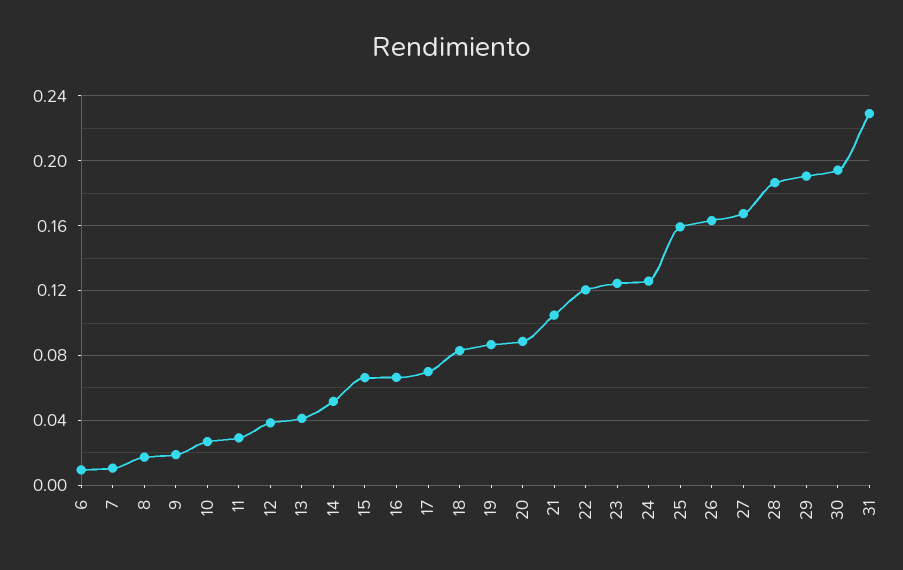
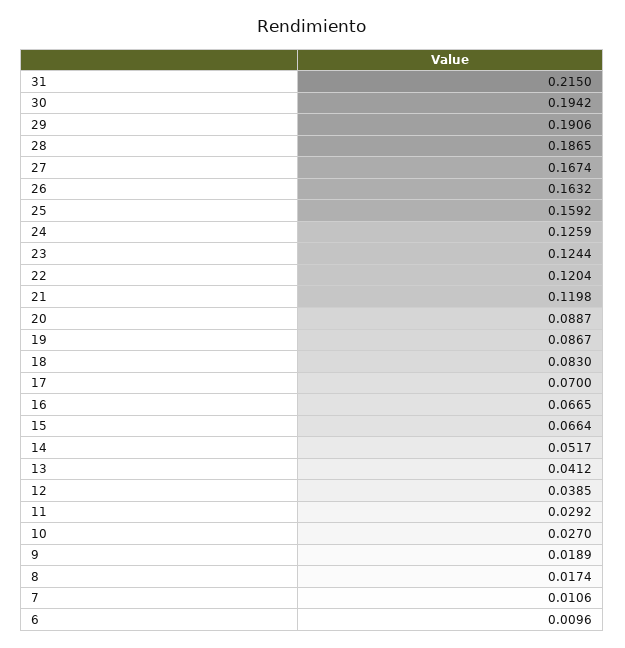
  {
    "6": 0.0096,
    "7": 0.0106,
    "8": 0.0174,
    "9": 0.0189,
    "10": 0.027,
    "11": 0.0292,
    "12": 0.0385,
    "13": 0.0412,
    "14": 0.0517,
    "15": 0.0664,
    "16": 0.0665,
    "17": 0.07,
    "18": 0.083,
    "19": 0.0867,
    "20": 0.0887,
-   "21": 0.105,
+   "21": 0.1198,
    "22": 0.1204,
    "23": 0.1244,
    "24": 0.1259,
    "25": 0.1592,
    "26": 0.1632,
    "27": 0.1674,
    "28": 0.1865,
    "29": 0.1906,
    "30": 0.1942,
-   "31": 0.23
+   "31": 0.215
  }

